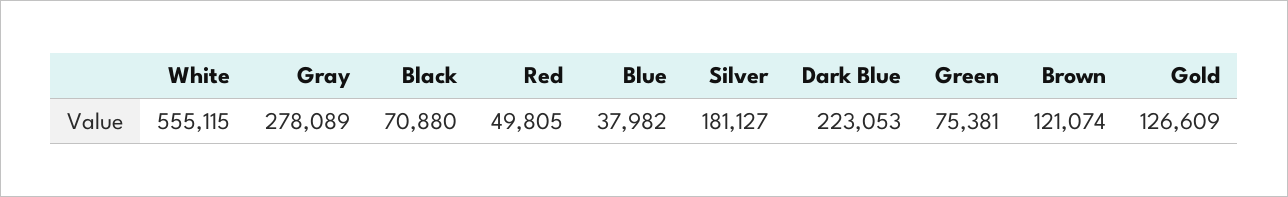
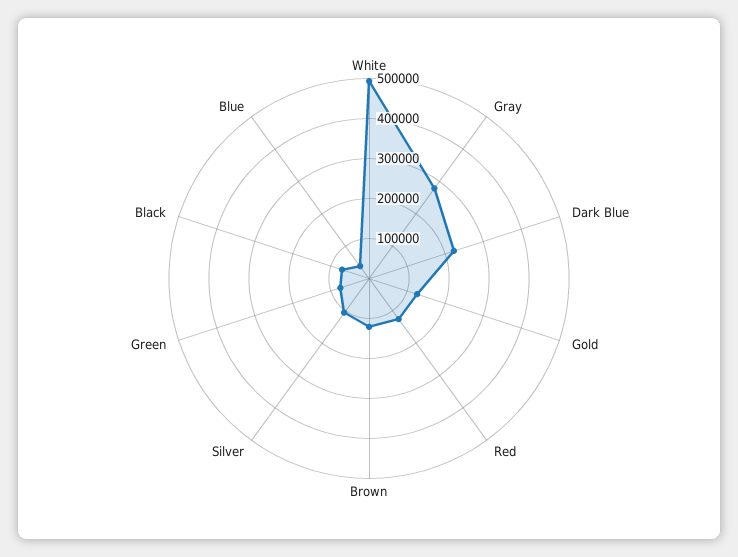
  {
-   "White": 555115,
+   "White": 500000,
    "Gray": 278089,
    "Black": 70880,
-   "Red": 49805,
+   "Red": 120000,
    "Blue": 37982,
-   "Silver": 181127,
+   "Silver": 100000,
    "Dark Blue": 223053,
    "Green": 75381,
    "Brown": 121074,
    "Gold": 126609
  }

